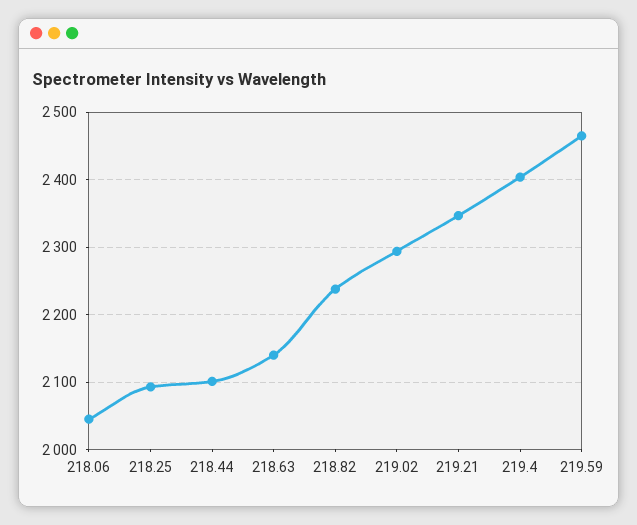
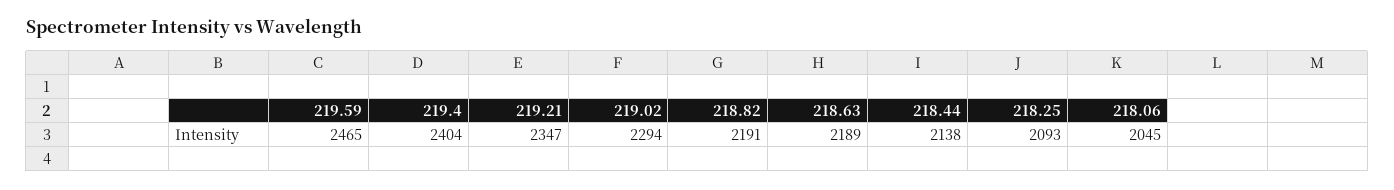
  {
    "218.06": 2045,
    "218.25": 2093,
-   "218.44": 2100,
+   "218.44": 2138,
-   "218.63": 2140,
+   "218.63": 2189,
-   "218.82": 2240,
+   "218.82": 2191,
    "219.02": 2294,
    "219.21": 2347,
    "219.4": 2404,
    "219.59": 2465
  }

